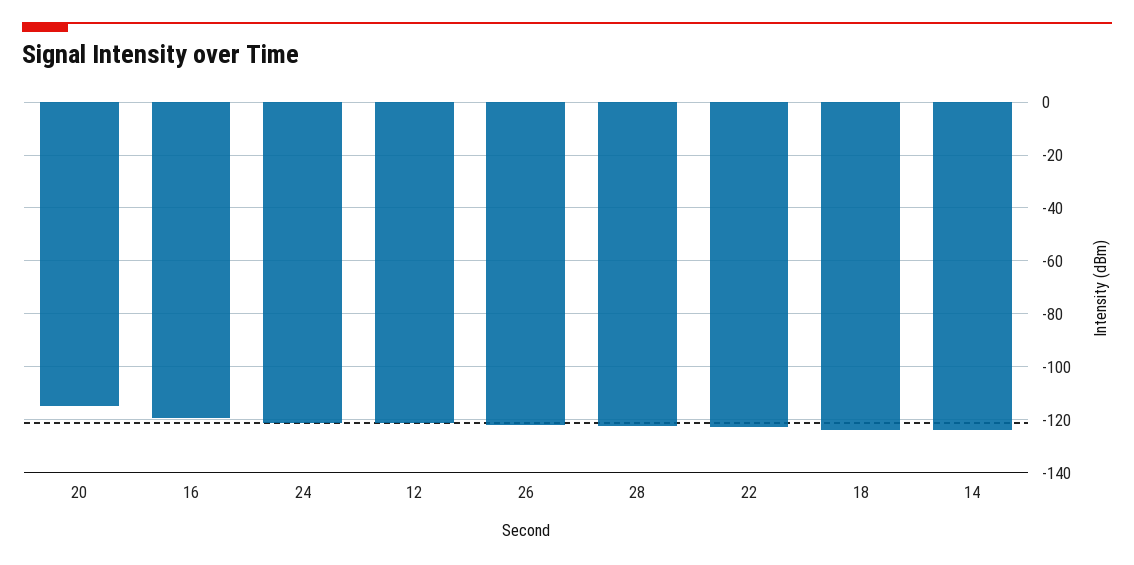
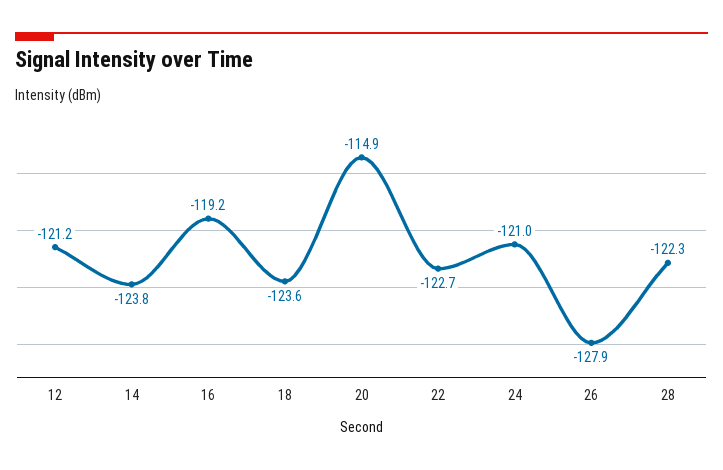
  {
    "20": -114.9,
    "16": -119.2,
    "24": -121,
    "12": -121.2,
-   "26": -122.5,
+   "26": -127.9,
    "28": -122.3,
    "22": -122.7,
    "18": -123.6,
    "14": -123.8
  }

